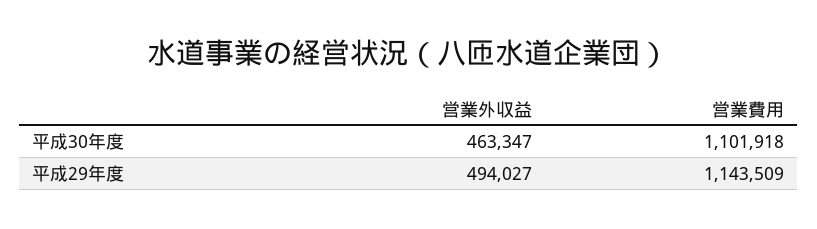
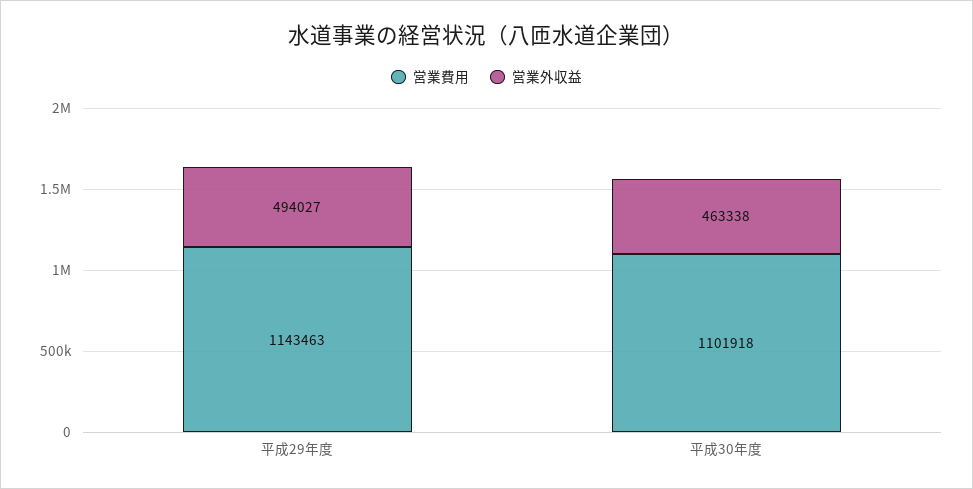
  {
    "営業外収益": {
-     "平成30年度": 463347,
+     "平成30年度": 463338,
      "平成29年度": 494027
    },
    "営業費用": {
      "平成30年度": 1101918,
-     "平成29年度": 1143509
+     "平成29年度": 1143463
    }
  }

